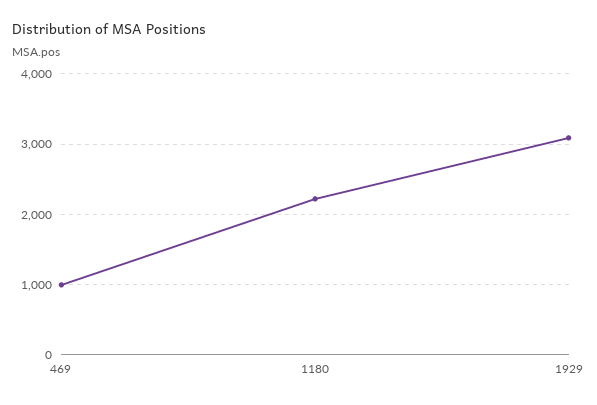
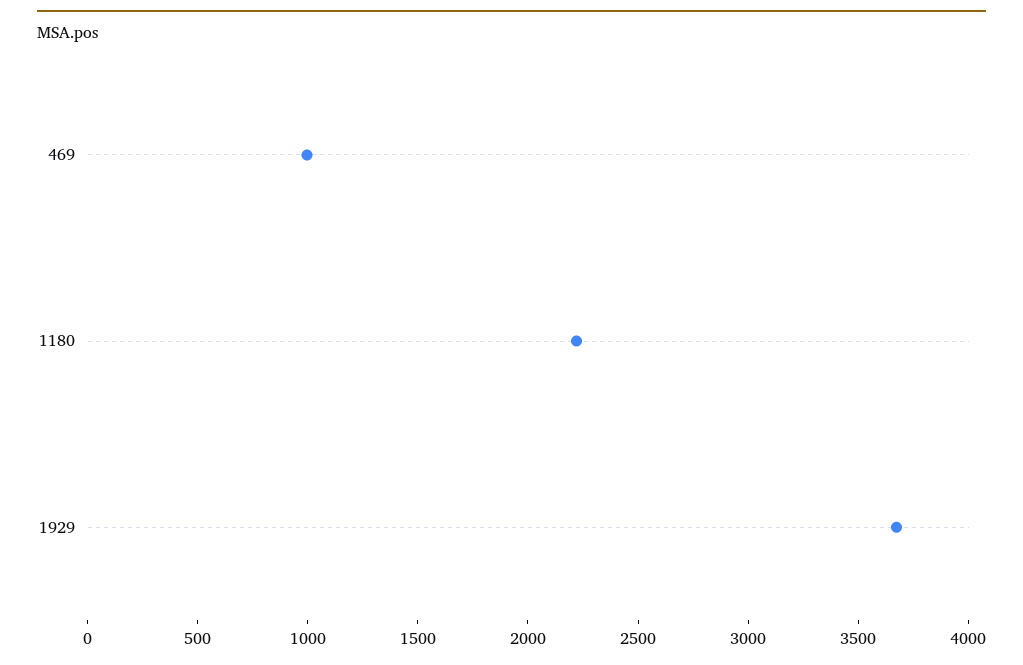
  {
    "469": 1000,
    "1180": 2200,
-   "1929": 3100
+   "1929": 3700
  }

